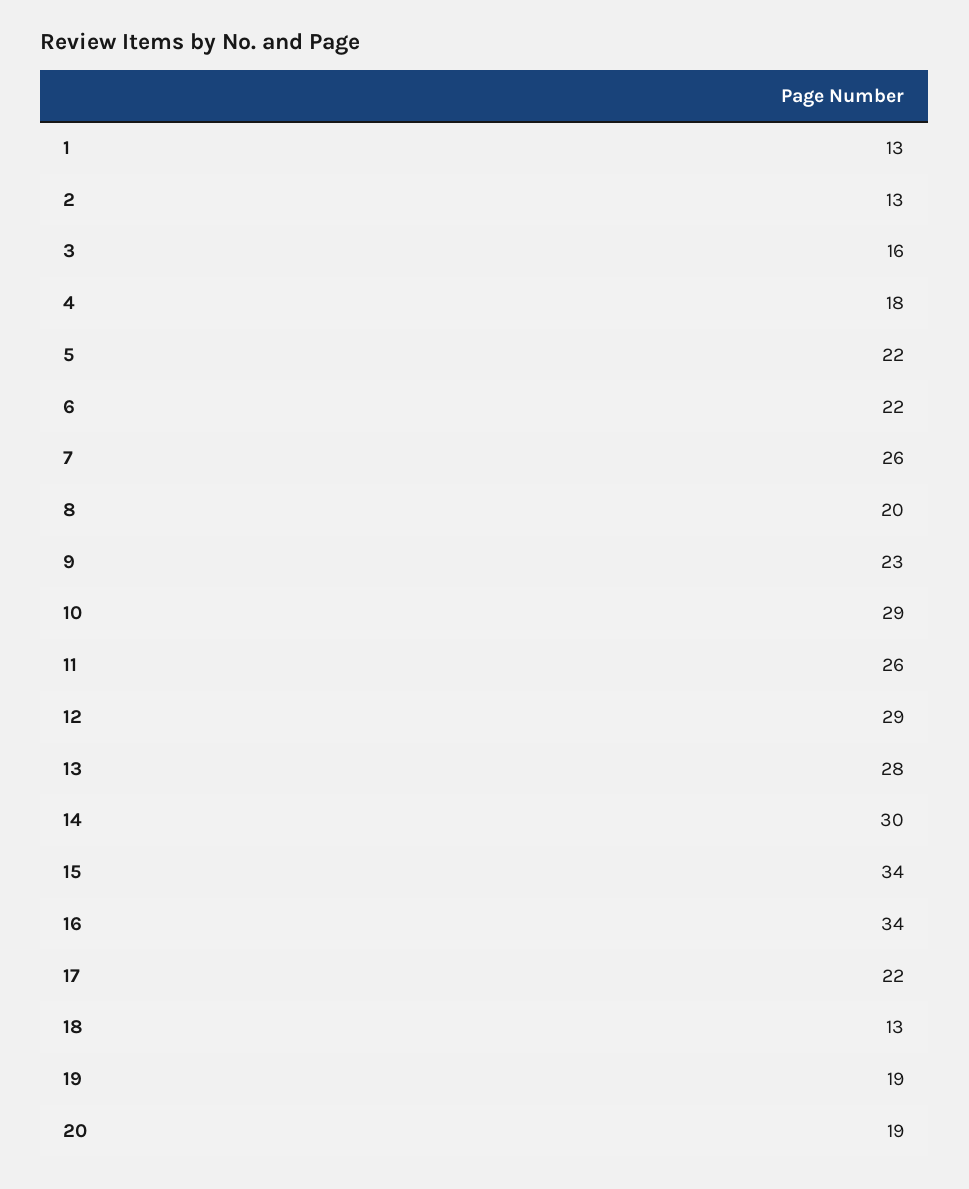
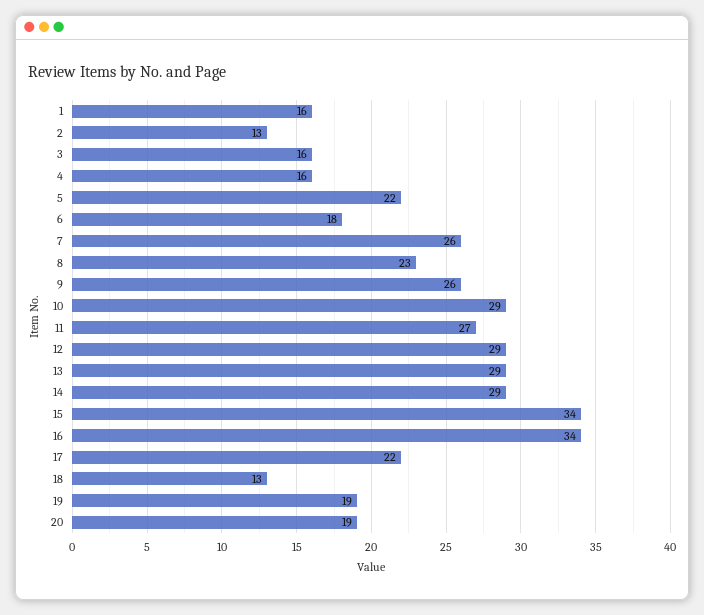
  {
-   "1": 13,
+   "1": 16,
    "2": 13,
    "3": 16,
-   "4": 18,
+   "4": 16,
    "5": 22,
-   "6": 22,
+   "6": 18,
    "7": 26,
-   "8": 20,
+   "8": 23,
-   "9": 23,
+   "9": 26,
    "10": 29,
-   "11": 26,
+   "11": 27,
    "12": 29,
-   "13": 28,
+   "13": 29,
-   "14": 30,
+   "14": 29,
    "15": 34,
    "16": 34,
    "17": 22,
    "18": 13,
    "19": 19,
    "20": 19
  }

